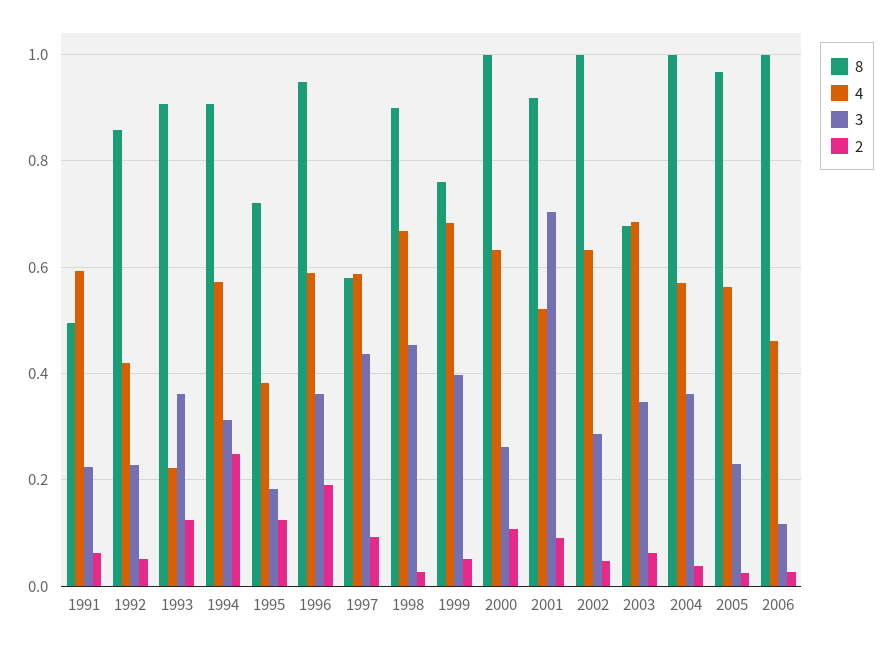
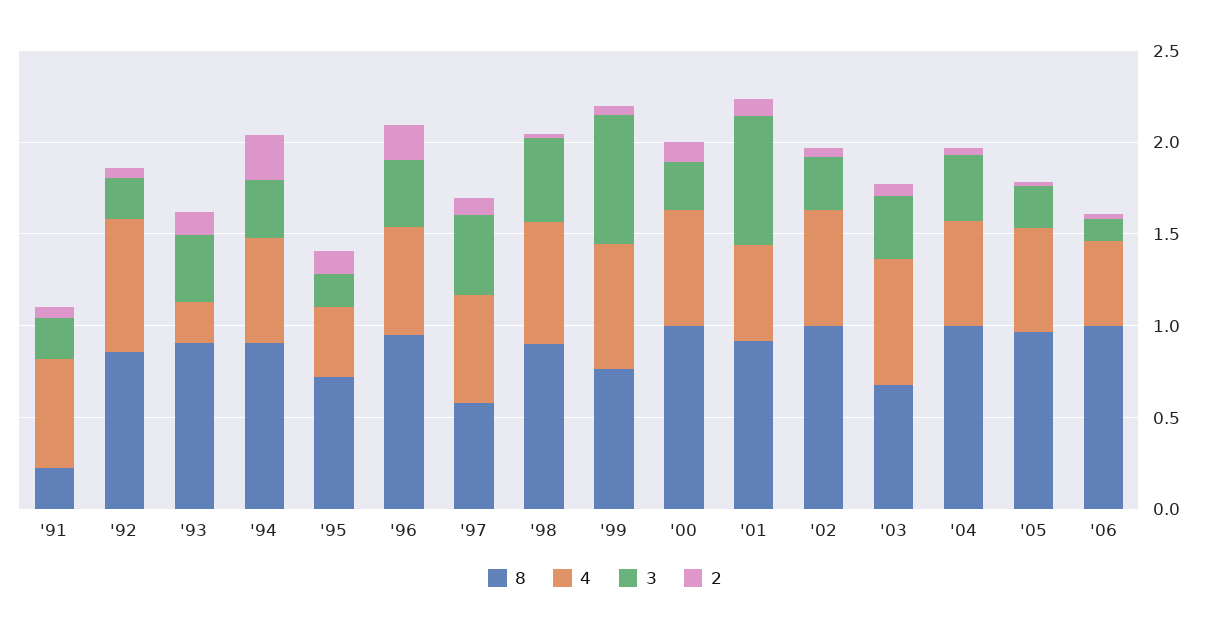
  {
    "8": {
-     "1991": 0.5,
+     "1991": 0.2,
      "1992": 0.86,
      "1993": 0.9,
      "1994": 0.9,
      "1995": 0.72,
      "1996": 0.94,
      "1997": 0.58,
      "1998": 0.9,
      "1999": 0.76,
      "2000": 1,
      "2001": 0.92,
      "2002": 1,
      "2003": 0.68,
      "2004": 1,
      "2005": 0.96,
      "2006": 1
    },
    "4": {
      "1991": 0.6,
-     "1992": 0.42,
+     "1992": 0.7,
      "1993": 0.22,
      "1994": 0.58,
      "1995": 0.38,
      "1996": 0.6,
      "1997": 0.58,
      "1998": 0.66,
      "1999": 0.68,
      "2000": 0.64,
      "2001": 0.52,
      "2002": 0.64,
      "2003": 0.68,
      "2004": 0.58,
      "2005": 0.56,
      "2006": 0.46
    },
    "3": {
      "1991": 0.22,
      "1992": 0.22,
      "1993": 0.36,
      "1994": 0.32,
      "1995": 0.18,
      "1996": 0.36,
      "1997": 0.44,
      "1998": 0.46,
-     "1999": 0.4,
+     "1999": 0.7,
      "2000": 0.26,
      "2001": 0.7,
      "2002": 0.28,
      "2003": 0.34,
      "2004": 0.36,
      "2005": 0.24,
      "2006": 0.12
    },
    "2": {
      "1991": 0.06,
      "1992": 0.06,
      "1993": 0.12,
      "1994": 0.24,
      "1995": 0.12,
      "1996": 0.2,
      "1997": 0.1,
      "1998": 0.02,
      "1999": 0.06,
      "2000": 0.1,
      "2001": 0.1,
      "2002": 0.04,
      "2003": 0.06,
      "2004": 0.04,
      "2005": 0.02,
      "2006": 0.02
    }
  }

